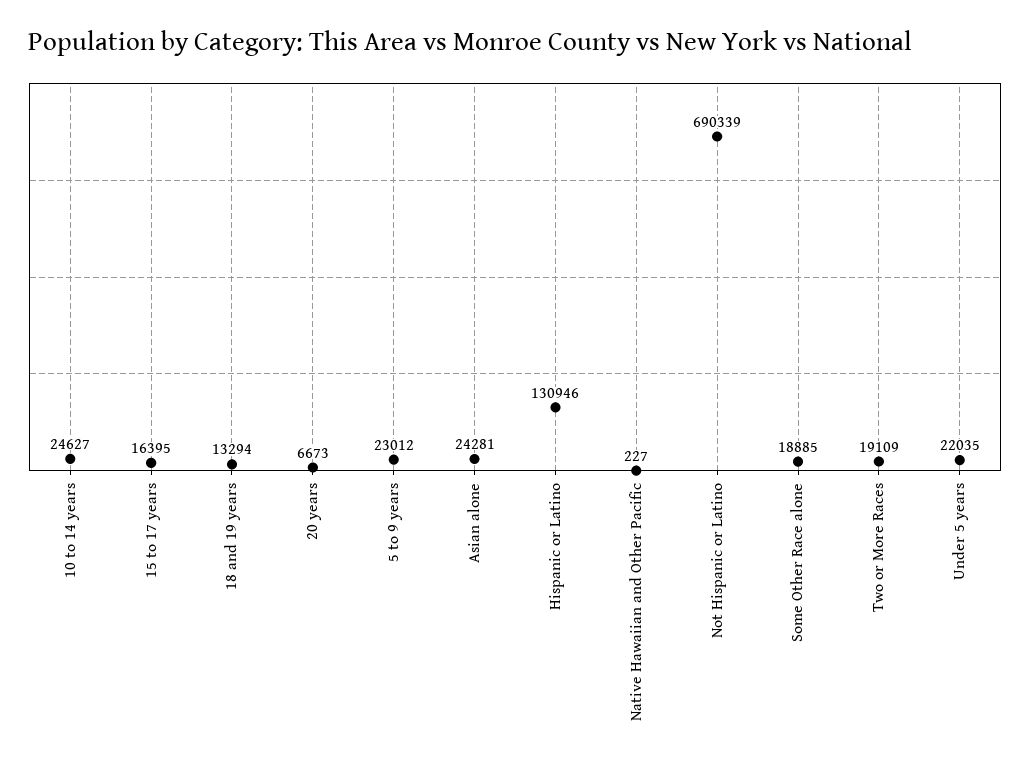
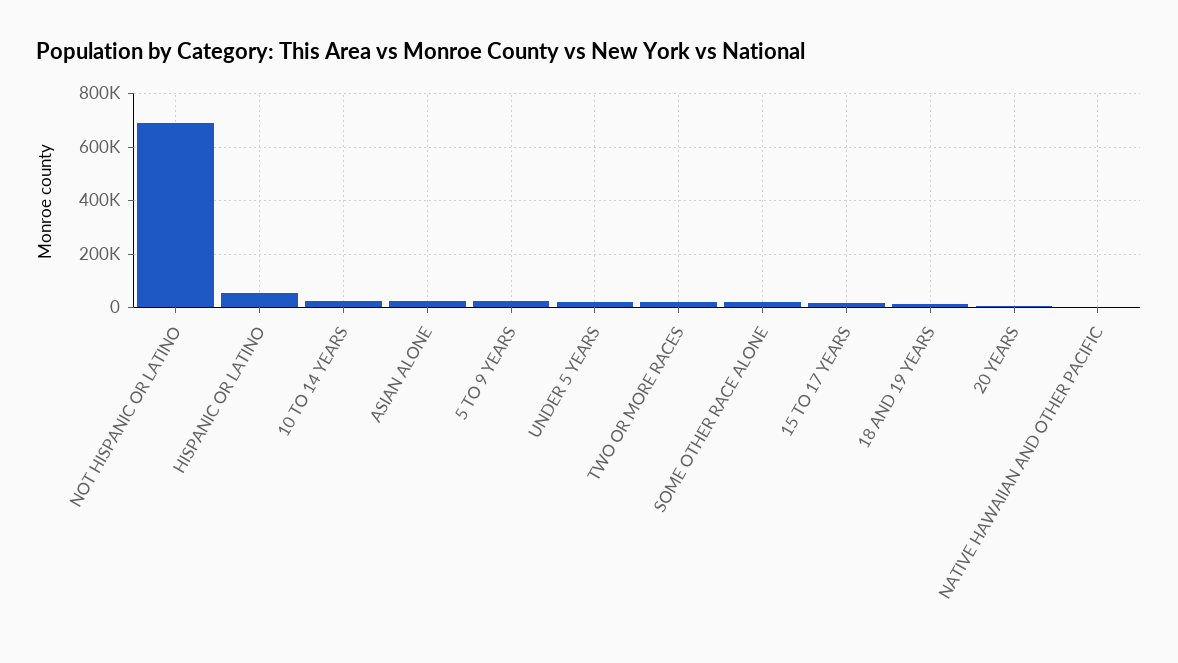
  {
    "10 to 14 years": 24627,
    "15 to 17 years": 16395,
    "18 and 19 years": 13294,
    "20 years": 6673,
    "5 to 9 years": 23012,
    "Asian alone": 24281,
-   "Hispanic or Latino": 130946,
+   "Hispanic or Latino": 50000,
    "Native Hawaiian and Other Pacific": 227,
    "Not Hispanic or Latino": 690339,
    "Some Other Race alone": 18885,
    "Two or More Races": 19109,
    "Under 5 years": 22035
  }

